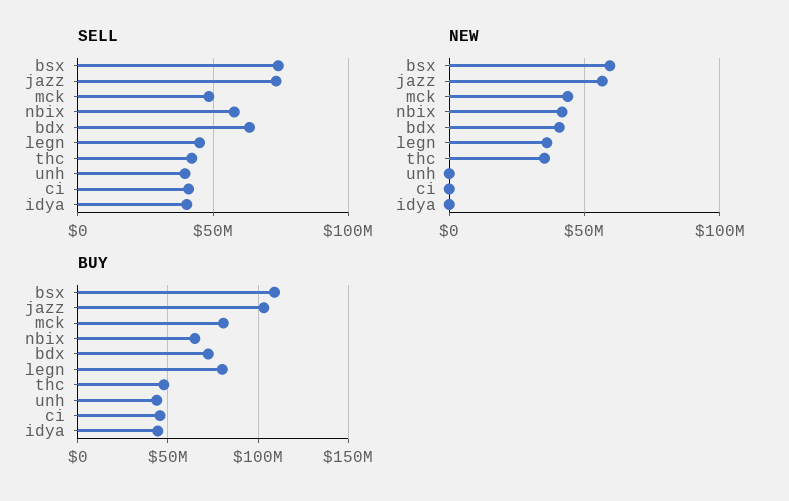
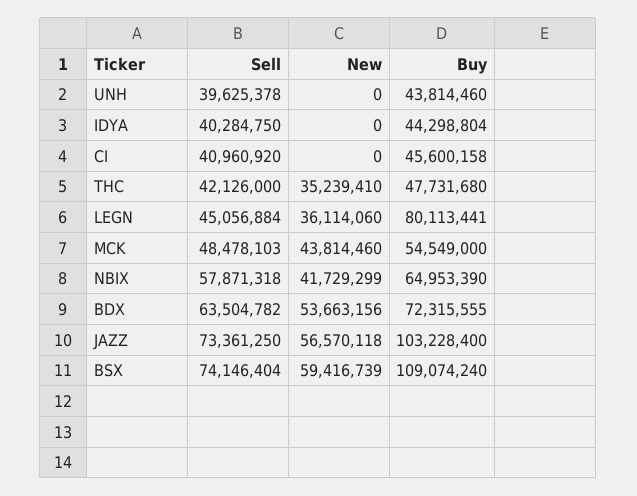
  {
    "SELL": {
      "bsx": 74146404,
      "jazz": 73361250,
      "mck": 48478103,
      "nbix": 57871318,
      "bdx": 63504782,
      "legn": 45056884,
      "thc": 42126000,
      "unh": 39625378,
      "ci": 40960920,
      "idya": 40284750
    },
    "NEW": {
      "bsx": 59416739,
      "jazz": 56570118,
      "mck": 43814460,
      "nbix": 41729299,
-     "bdx": 40000000,
+     "bdx": 53663156,
      "legn": 36114060,
      "thc": 35239410,
      "unh": 0,
      "ci": 0,
      "idya": 0
    },
    "BUY": {
      "bsx": 109074240,
      "jazz": 103228400,
-     "mck": 80000000,
+     "mck": 54549000,
      "nbix": 64953390,
      "bdx": 72315555,
      "legn": 80113441,
      "thc": 47731680,
      "unh": 43814460,
      "ci": 45600158,
      "idya": 44298804
    }
  }

